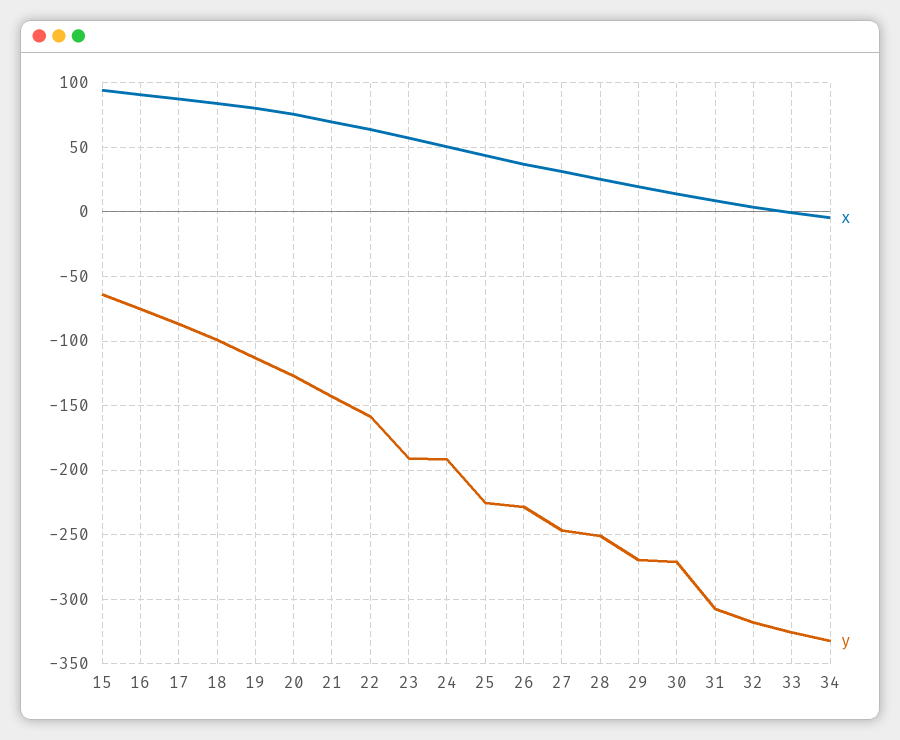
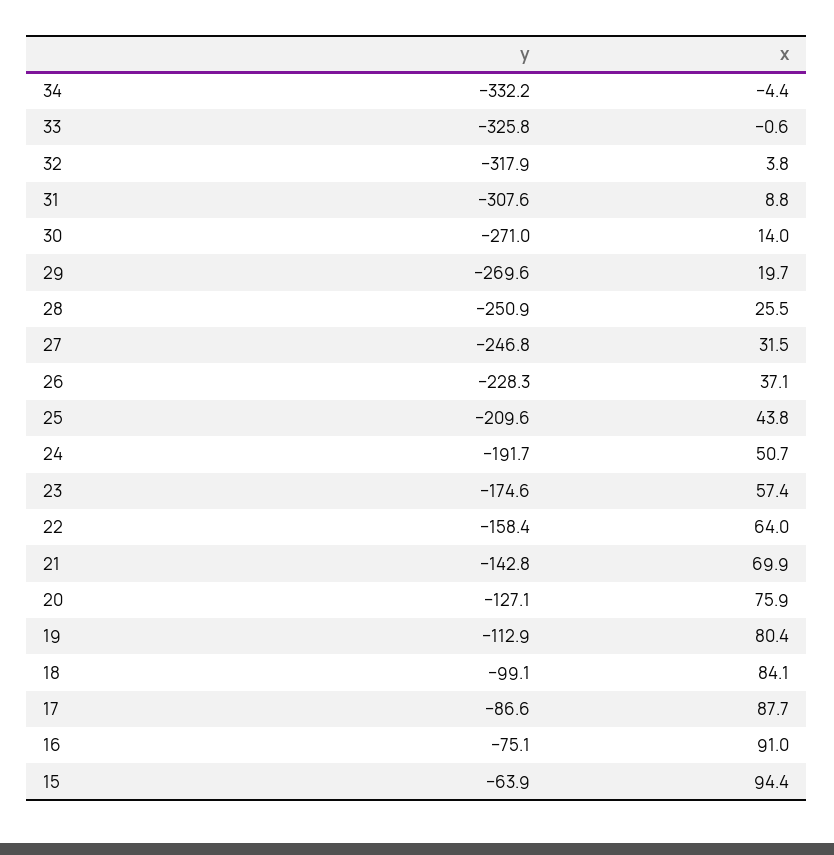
  {
    "x": {
      "15": 94.4,
      "16": 91,
      "17": 87.7,
      "18": 84.1,
      "19": 80.4,
      "20": 75.9,
      "21": 69.9,
      "22": 64,
      "23": 57.4,
      "24": 50.7,
      "25": 43.8,
      "26": 37.1,
      "27": 31.5,
      "28": 25.5,
      "29": 19.7,
      "30": 14,
      "31": 8.8,
      "32": 3.8,
      "33": -0.6,
      "34": -4.4
    },
    "y": {
      "15": -63.9,
      "16": -75.1,
      "17": -86.6,
      "18": -99.1,
      "19": -112.9,
      "20": -127.1,
      "21": -142.8,
      "22": -158.4,
-     "23": -190,
+     "23": -174.6,
      "24": -191.7,
-     "25": -225,
+     "25": -209.6,
      "26": -228.3,
      "27": -246.8,
      "28": -250.9,
      "29": -269.6,
      "30": -271,
      "31": -307.6,
      "32": -317.9,
      "33": -325.8,
      "34": -332.2
    }
  }

